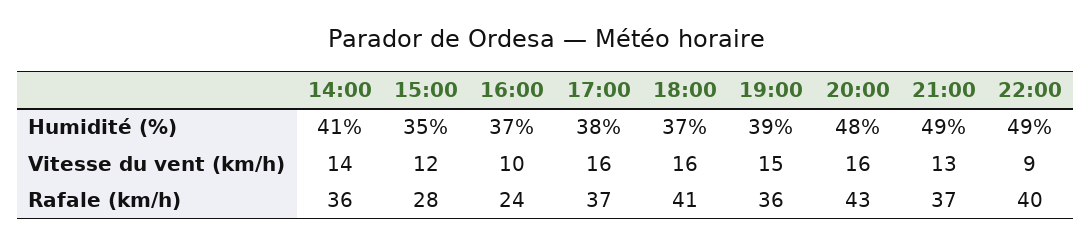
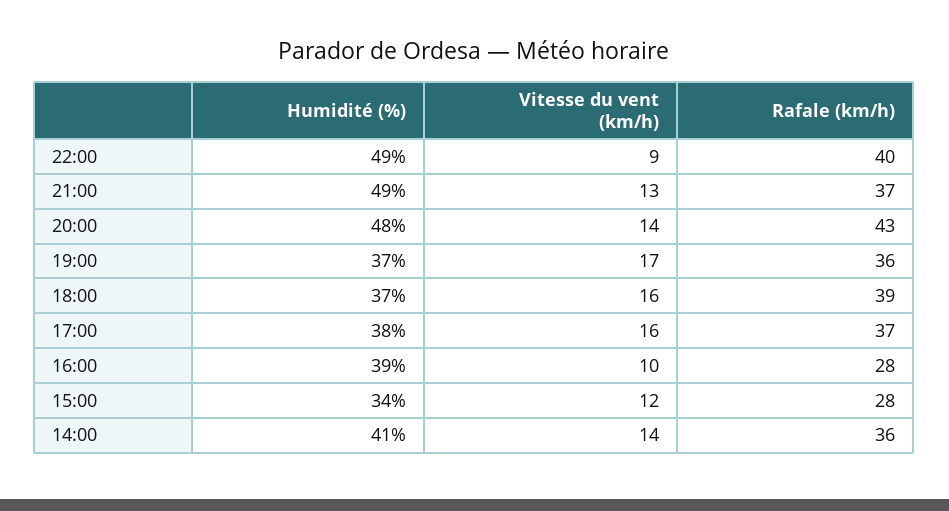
  {
    "14:00": {
      "Humidité (%)": 41,
      "Vitesse du vent (km/h)": 14,
      "Rafale (km/h)": 36
    },
    "15:00": {
-     "Humidité (%)": 35,
+     "Humidité (%)": 34,
      "Vitesse du vent (km/h)": 12,
      "Rafale (km/h)": 28
    },
    "16:00": {
-     "Humidité (%)": 37,
+     "Humidité (%)": 39,
      "Vitesse du vent (km/h)": 10,
-     "Rafale (km/h)": 24
+     "Rafale (km/h)": 28
    },
    "17:00": {
      "Humidité (%)": 38,
      "Vitesse du vent (km/h)": 16,
      "Rafale (km/h)": 37
    },
    "18:00": {
      "Humidité (%)": 37,
      "Vitesse du vent (km/h)": 16,
-     "Rafale (km/h)": 41
+     "Rafale (km/h)": 39
    },
    "19:00": {
-     "Humidité (%)": 39,
+     "Humidité (%)": 37,
-     "Vitesse du vent (km/h)": 15,
+     "Vitesse du vent (km/h)": 17,
      "Rafale (km/h)": 36
    },
    "20:00": {
      "Humidité (%)": 48,
-     "Vitesse du vent (km/h)": 16,
+     "Vitesse du vent (km/h)": 14,
      "Rafale (km/h)": 43
    },
    "21:00": {
      "Humidité (%)": 49,
      "Vitesse du vent (km/h)": 13,
      "Rafale (km/h)": 37
    },
    "22:00": {
      "Humidité (%)": 49,
      "Vitesse du vent (km/h)": 9,
      "Rafale (km/h)": 40
    }
  }

